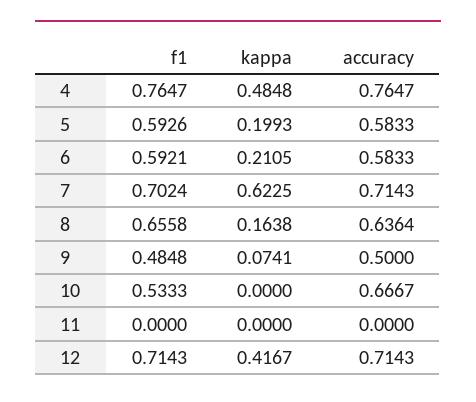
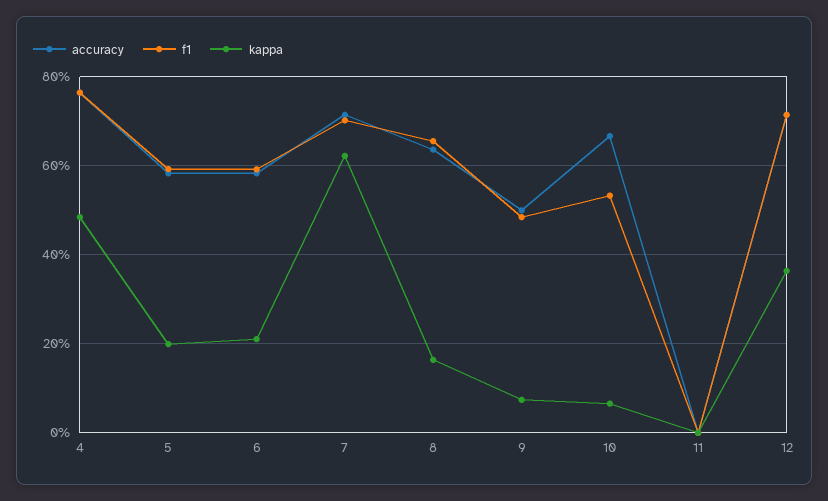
  {
    "f1": {
      "4": 0.7647,
      "5": 0.5926,
      "6": 0.5921,
      "7": 0.7024,
      "8": 0.6558,
      "9": 0.4848,
      "10": 0.5333,
      "11": 0,
      "12": 0.7143
    },
    "kappa": {
      "4": 0.4848,
      "5": 0.1993,
      "6": 0.2105,
      "7": 0.6225,
      "8": 0.1638,
      "9": 0.0741,
-     "10": 0,
+     "10": 0.06,
      "11": 0,
-     "12": 0.4167
+     "12": 0.36
    },
    "accuracy": {
      "4": 0.7647,
      "5": 0.5833,
      "6": 0.5833,
      "7": 0.7143,
      "8": 0.6364,
      "9": 0.5,
      "10": 0.6667,
      "11": 0,
      "12": 0.7143
    }
  }

